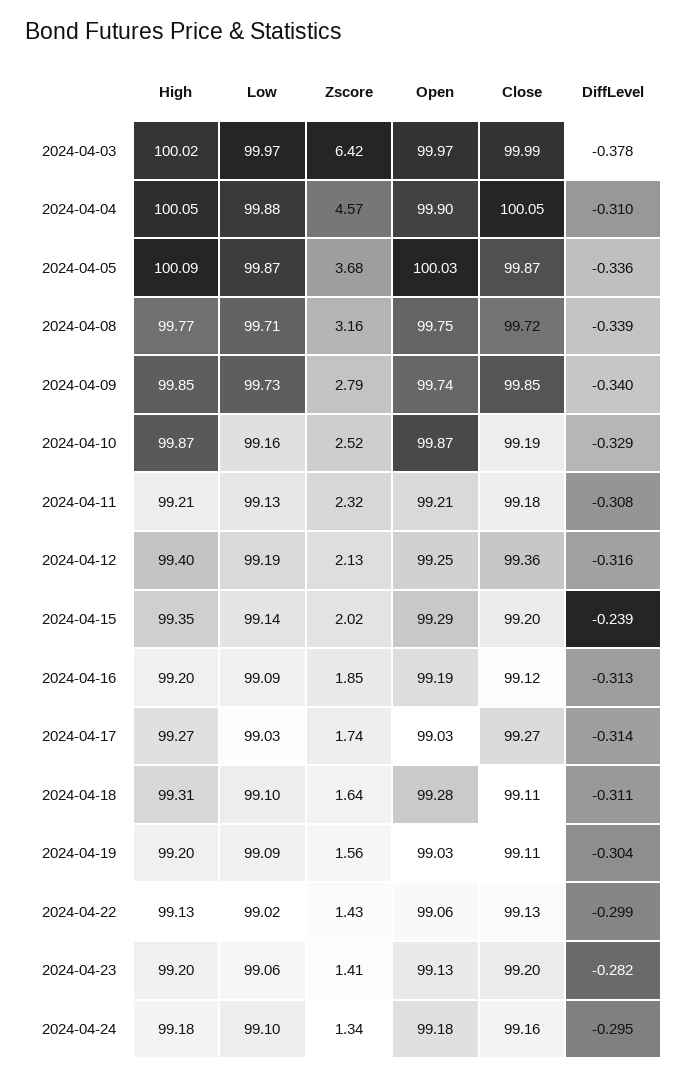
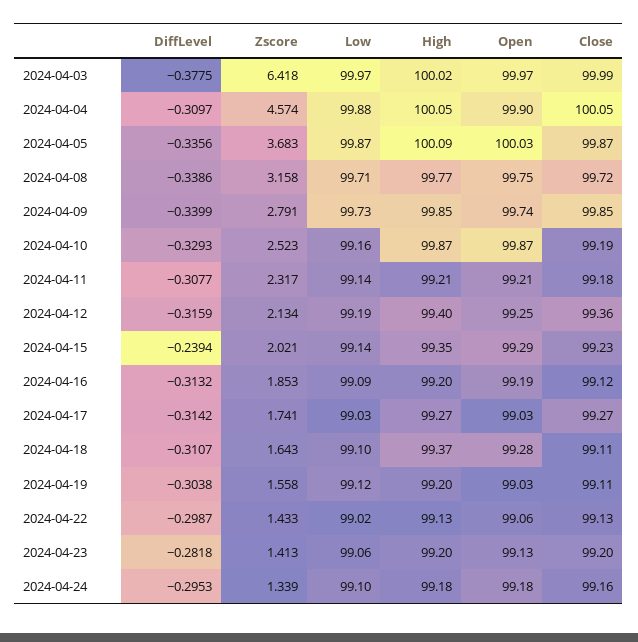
  {
    "High": {
      "2024-04-03": 100.02,
      "2024-04-04": 100.05,
      "2024-04-05": 100.09,
      "2024-04-08": 99.77,
      "2024-04-09": 99.85,
      "2024-04-10": 99.87,
      "2024-04-11": 99.21,
      "2024-04-12": 99.4,
      "2024-04-15": 99.35,
      "2024-04-16": 99.2,
      "2024-04-17": 99.27,
-     "2024-04-18": 99.31,
+     "2024-04-18": 99.37,
      "2024-04-19": 99.2,
      "2024-04-22": 99.13,
      "2024-04-23": 99.2,
      "2024-04-24": 99.18
    },
    "Low": {
      "2024-04-03": 99.97,
      "2024-04-04": 99.88,
      "2024-04-05": 99.87,
      "2024-04-08": 99.71,
      "2024-04-09": 99.73,
      "2024-04-10": 99.16,
-     "2024-04-11": 99.13,
+     "2024-04-11": 99.14,
      "2024-04-12": 99.19,
      "2024-04-15": 99.14,
      "2024-04-16": 99.09,
      "2024-04-17": 99.03,
      "2024-04-18": 99.1,
-     "2024-04-19": 99.09,
+     "2024-04-19": 99.12,
      "2024-04-22": 99.02,
      "2024-04-23": 99.06,
      "2024-04-24": 99.1
    },
    "Zscore": {
      "2024-04-03": 6.418,
      "2024-04-04": 4.574,
      "2024-04-05": 3.683,
      "2024-04-08": 3.158,
      "2024-04-09": 2.791,
      "2024-04-10": 2.523,
      "2024-04-11": 2.317,
      "2024-04-12": 2.134,
      "2024-04-15": 2.021,
      "2024-04-16": 1.853,
      "2024-04-17": 1.741,
      "2024-04-18": 1.643,
      "2024-04-19": 1.558,
      "2024-04-22": 1.433,
      "2024-04-23": 1.413,
      "2024-04-24": 1.339
    },
    "Open": {
      "2024-04-03": 99.97,
      "2024-04-04": 99.9,
      "2024-04-05": 100.03,
      "2024-04-08": 99.75,
      "2024-04-09": 99.74,
      "2024-04-10": 99.87,
      "2024-04-11": 99.21,
      "2024-04-12": 99.25,
      "2024-04-15": 99.29,
      "2024-04-16": 99.19,
      "2024-04-17": 99.03,
      "2024-04-18": 99.28,
      "2024-04-19": 99.03,
      "2024-04-22": 99.06,
      "2024-04-23": 99.13,
      "2024-04-24": 99.18
    },
    "Close": {
      "2024-04-03": 99.99,
      "2024-04-04": 100.05,
      "2024-04-05": 99.87,
      "2024-04-08": 99.72,
      "2024-04-09": 99.85,
      "2024-04-10": 99.19,
      "2024-04-11": 99.18,
      "2024-04-12": 99.36,
-     "2024-04-15": 99.2,
+     "2024-04-15": 99.23,
      "2024-04-16": 99.12,
      "2024-04-17": 99.27,
      "2024-04-18": 99.11,
      "2024-04-19": 99.11,
      "2024-04-22": 99.13,
      "2024-04-23": 99.2,
      "2024-04-24": 99.16
    },
    "DiffLevel": {
      "2024-04-03": -0.3775,
      "2024-04-04": -0.3097,
      "2024-04-05": -0.3356,
      "2024-04-08": -0.3386,
      "2024-04-09": -0.3399,
      "2024-04-10": -0.3293,
      "2024-04-11": -0.3077,
      "2024-04-12": -0.3159,
      "2024-04-15": -0.2394,
      "2024-04-16": -0.3132,
      "2024-04-17": -0.3142,
      "2024-04-18": -0.3107,
      "2024-04-19": -0.3038,
      "2024-04-22": -0.2987,
      "2024-04-23": -0.2818,
      "2024-04-24": -0.2953
    }
  }

